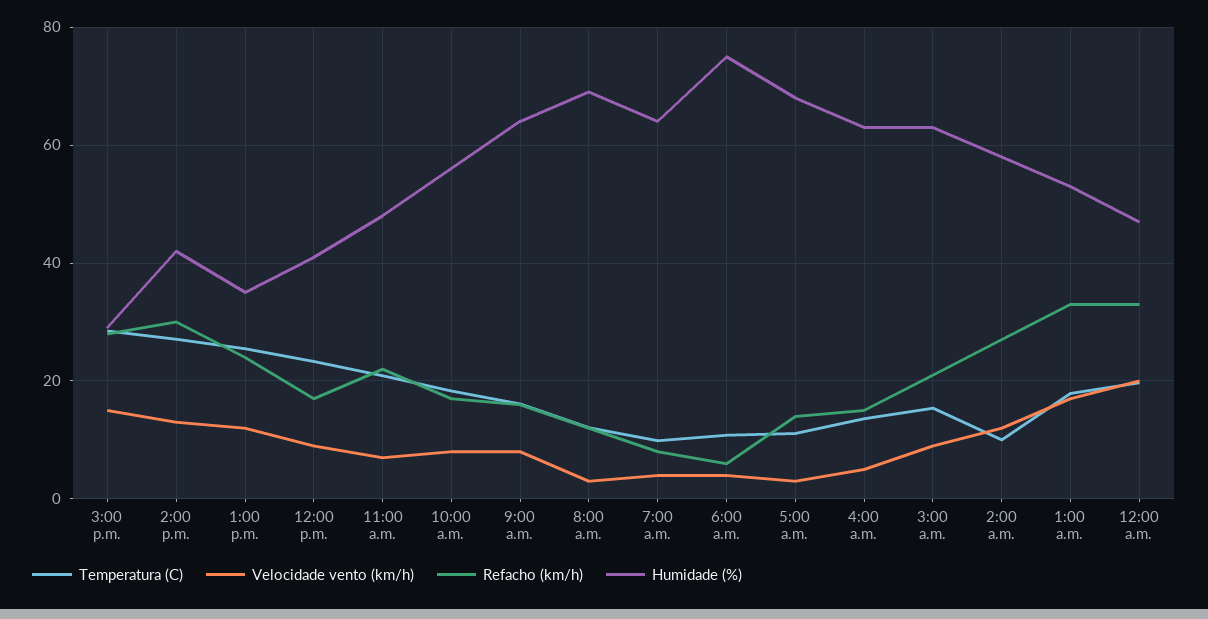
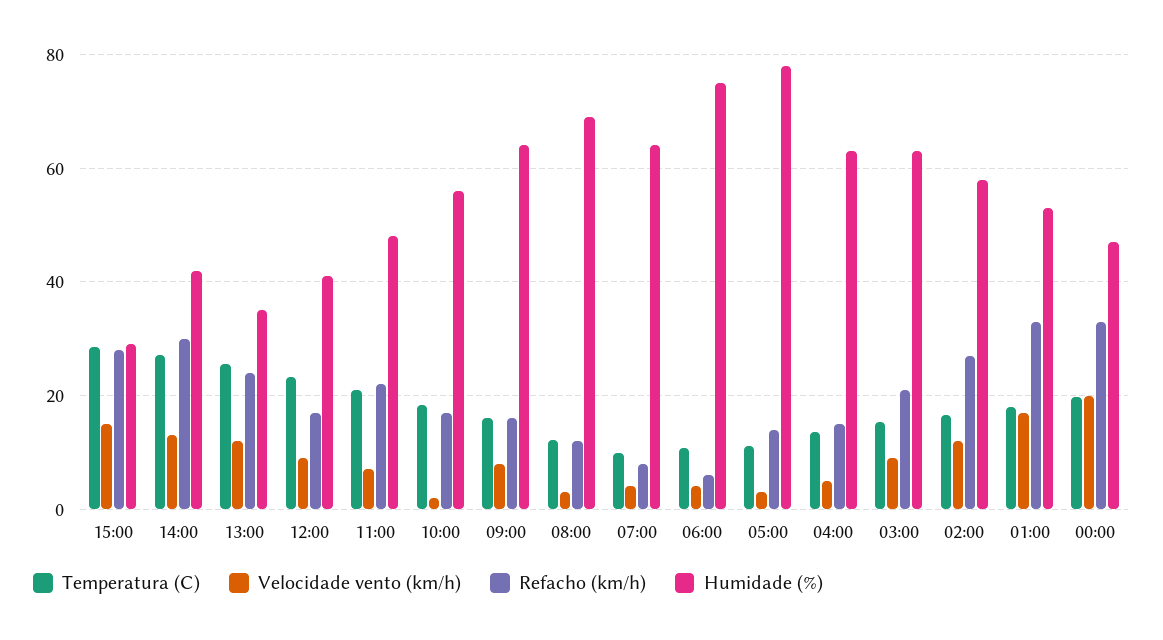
  {
    "Temperatura (C)": {
      "3:00 p.m.": 28,
      "2:00 p.m.": 28,
      "1:00 p.m.": 26,
      "12:00 p.m.": 24,
      "11:00 a.m.": 20,
      "10:00 a.m.": 18,
      "9:00 a.m.": 16,
      "8:00 a.m.": 12,
      "7:00 a.m.": 10,
      "6:00 a.m.": 10,
      "5:00 a.m.": 12,
      "4:00 a.m.": 14,
      "3:00 a.m.": 16,
-     "2:00 a.m.": 10,
+     "2:00 a.m.": 16,
      "1:00 a.m.": 18,
      "12:00 a.m.": 20
    },
    "Velocidade vento (km/h)": {
      "3:00 p.m.": 16,
      "2:00 p.m.": 14,
      "1:00 p.m.": 12,
      "12:00 p.m.": 10,
      "11:00 a.m.": 8,
-     "10:00 a.m.": 8,
+     "10:00 a.m.": 2,
      "9:00 a.m.": 8,
      "8:00 a.m.": 4,
      "7:00 a.m.": 4,
      "6:00 a.m.": 4,
      "5:00 a.m.": 4,
      "4:00 a.m.": 6,
      "3:00 a.m.": 10,
      "2:00 a.m.": 12,
      "1:00 a.m.": 18,
      "12:00 a.m.": 20
    },
    "Refacho (km/h)": {
      "3:00 p.m.": 28,
      "2:00 p.m.": 30,
      "1:00 p.m.": 24,
      "12:00 p.m.": 18,
      "11:00 a.m.": 22,
      "10:00 a.m.": 18,
      "9:00 a.m.": 16,
      "8:00 a.m.": 12,
      "7:00 a.m.": 8,
      "6:00 a.m.": 6,
      "5:00 a.m.": 14,
      "4:00 a.m.": 16,
      "3:00 a.m.": 22,
      "2:00 a.m.": 28,
      "1:00 a.m.": 34,
      "12:00 a.m.": 34
    },
    "Humidade (%)": {
      "3:00 p.m.": 30,
      "2:00 p.m.": 42,
      "1:00 p.m.": 36,
      "12:00 p.m.": 42,
      "11:00 a.m.": 48,
      "10:00 a.m.": 56,
      "9:00 a.m.": 64,
      "8:00 a.m.": 70,
      "7:00 a.m.": 64,
      "6:00 a.m.": 76,
-     "5:00 a.m.": 68,
+     "5:00 a.m.": 78,
      "4:00 a.m.": 64,
      "3:00 a.m.": 64,
      "2:00 a.m.": 58,
      "1:00 a.m.": 54,
      "12:00 a.m.": 48
    }
  }

